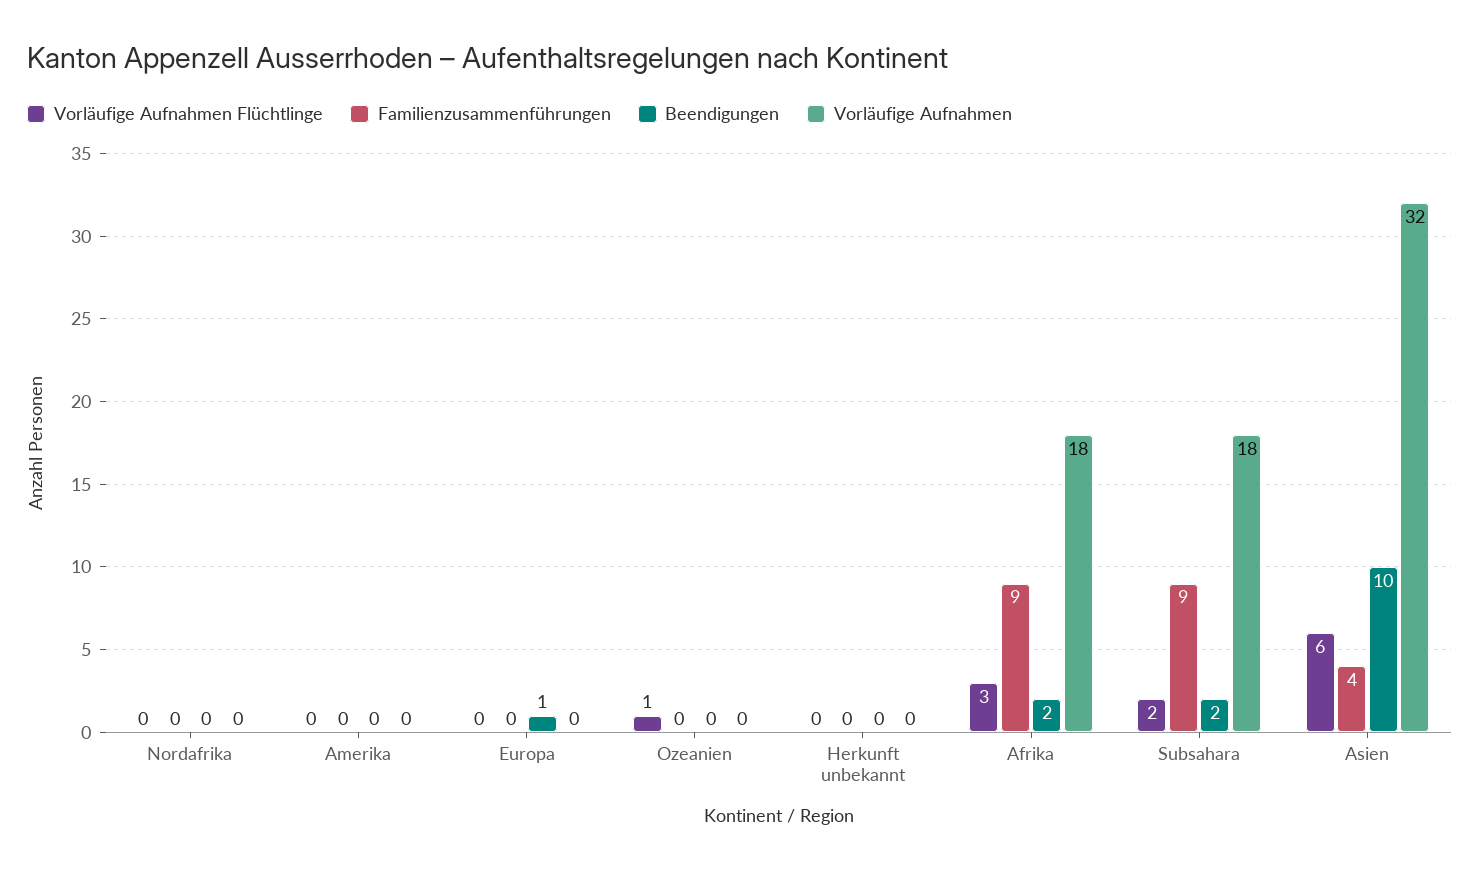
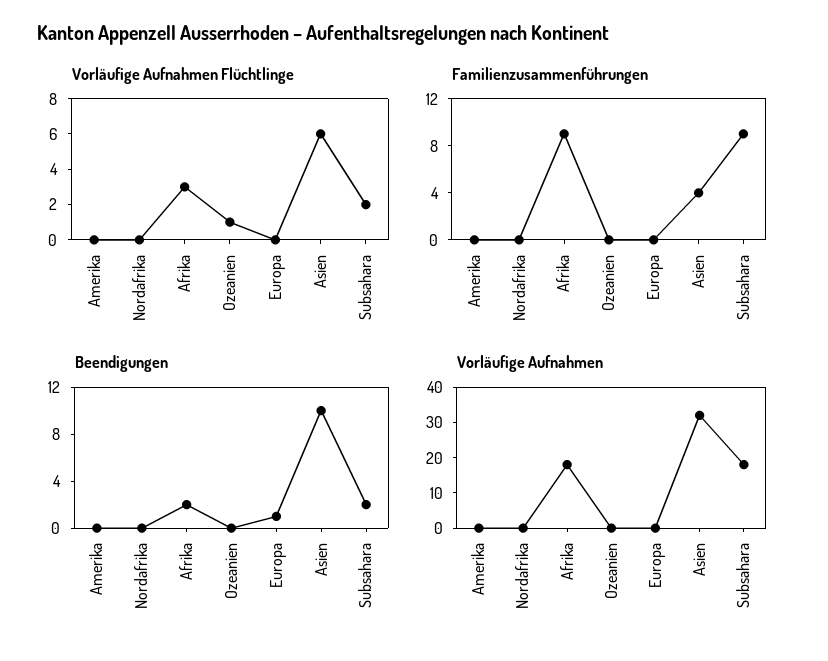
  {
    "Vorläufige Aufnahmen Flüchtlinge": {
      "Nordafrika": 0,
      "Amerika": 0,
      "Europa": 0,
      "Ozeanien": 1,
-     "Herkunft unbekannt": 0,
      "Afrika": 3,
      "Subsahara": 2,
      "Asien": 6
    },
    "Familienzusammenführungen": {
      "Nordafrika": 0,
      "Amerika": 0,
      "Europa": 0,
      "Ozeanien": 0,
-     "Herkunft unbekannt": 0,
      "Afrika": 9,
      "Subsahara": 9,
      "Asien": 4
    },
    "Beendigungen": {
      "Nordafrika": 0,
      "Amerika": 0,
      "Europa": 1,
      "Ozeanien": 0,
-     "Herkunft unbekannt": 0,
      "Afrika": 2,
      "Subsahara": 2,
      "Asien": 10
    },
    "Vorläufige Aufnahmen": {
      "Nordafrika": 0,
      "Amerika": 0,
      "Europa": 0,
      "Ozeanien": 0,
-     "Herkunft unbekannt": 0,
      "Afrika": 18,
      "Subsahara": 18,
      "Asien": 32
    }
  }

